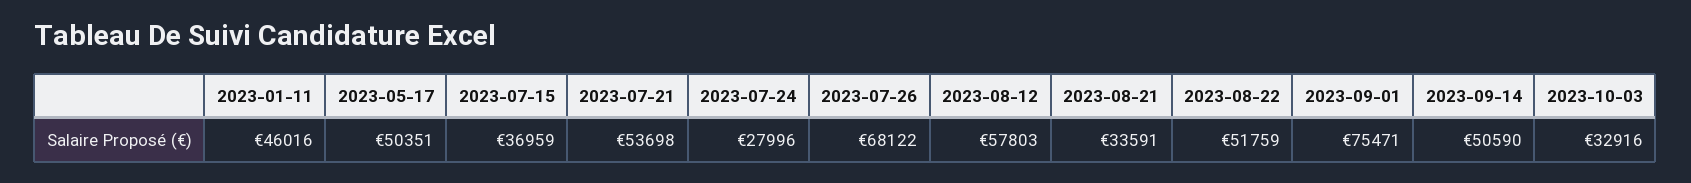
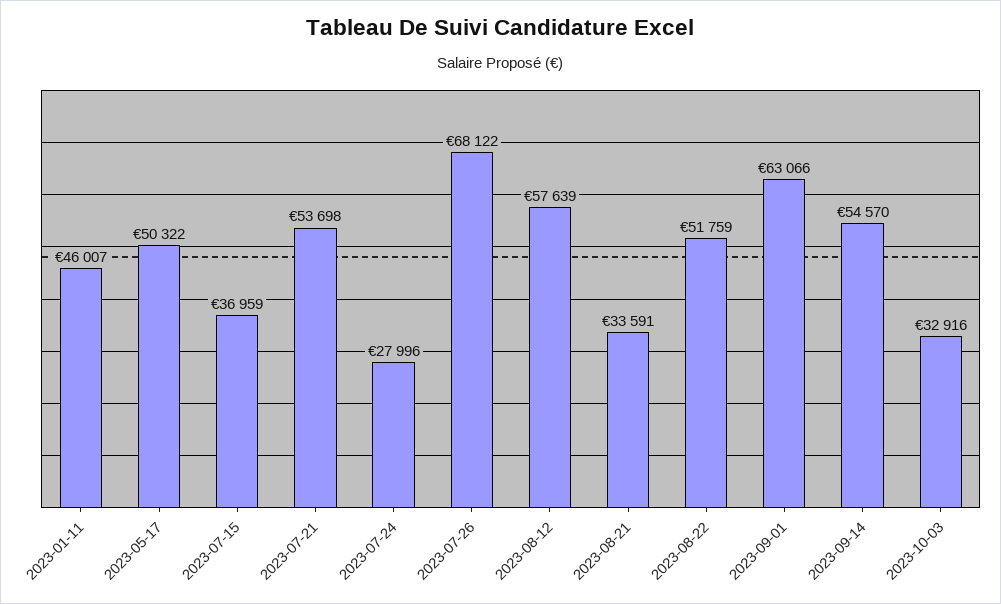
  {
-   "2023-01-11": 46016,
+   "2023-01-11": 46007,
-   "2023-05-17": 50351,
+   "2023-05-17": 50322,
    "2023-07-15": 36959,
    "2023-07-21": 53698,
    "2023-07-24": 27996,
    "2023-07-26": 68122,
-   "2023-08-12": 57803,
+   "2023-08-12": 57639,
    "2023-08-21": 33591,
    "2023-08-22": 51759,
-   "2023-09-01": 75471,
+   "2023-09-01": 63066,
-   "2023-09-14": 50590,
+   "2023-09-14": 54570,
    "2023-10-03": 32916
  }

